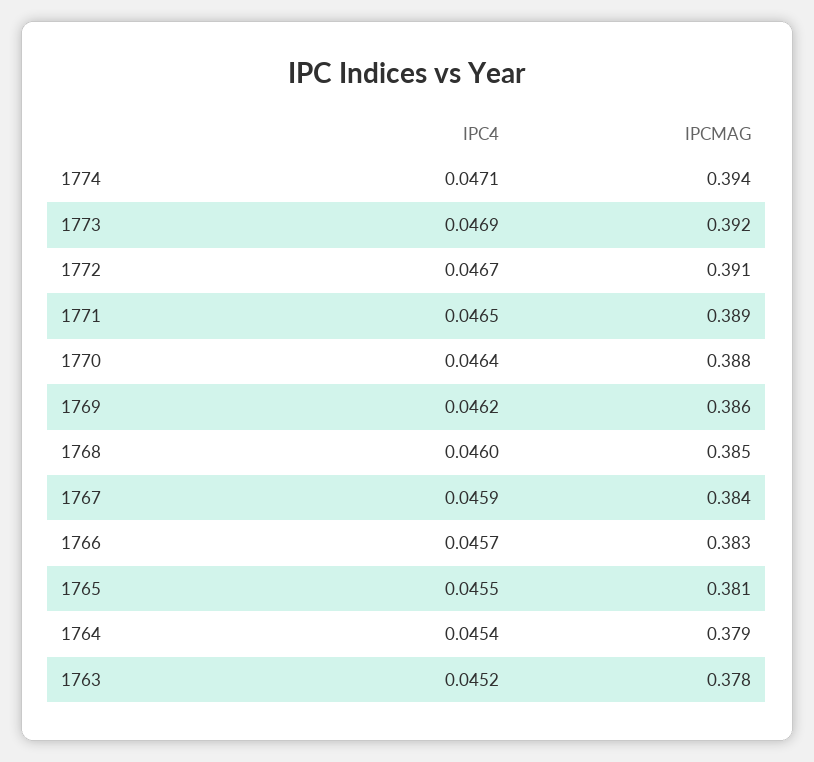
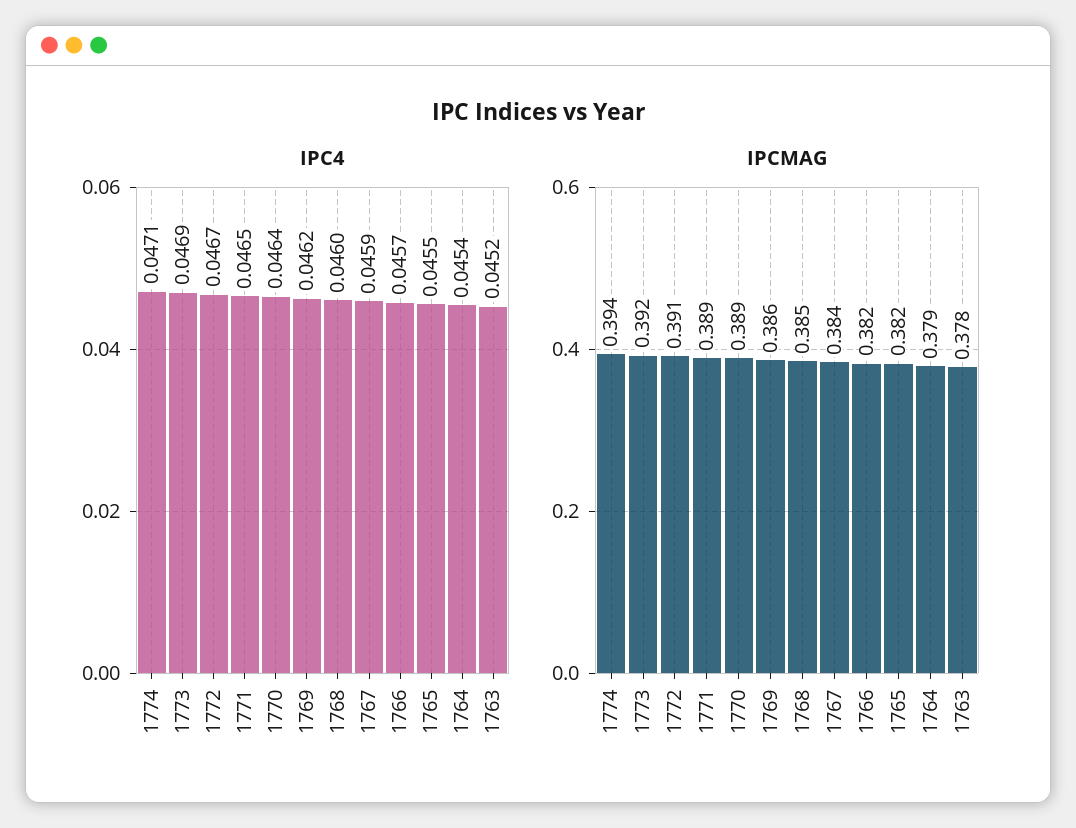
  {
    "IPC4": {
      "1774": 0.0471,
      "1773": 0.0469,
      "1772": 0.0467,
      "1771": 0.0465,
      "1770": 0.0464,
      "1769": 0.0462,
      "1768": 0.046,
      "1767": 0.0459,
      "1766": 0.0457,
      "1765": 0.0455,
      "1764": 0.0454,
      "1763": 0.0452
    },
    "IPCMAG": {
      "1774": 0.394,
      "1773": 0.392,
      "1772": 0.391,
      "1771": 0.389,
-     "1770": 0.388,
+     "1770": 0.389,
      "1769": 0.386,
      "1768": 0.385,
      "1767": 0.384,
-     "1766": 0.383,
+     "1766": 0.382,
-     "1765": 0.381,
+     "1765": 0.382,
      "1764": 0.379,
      "1763": 0.378
    }
  }

